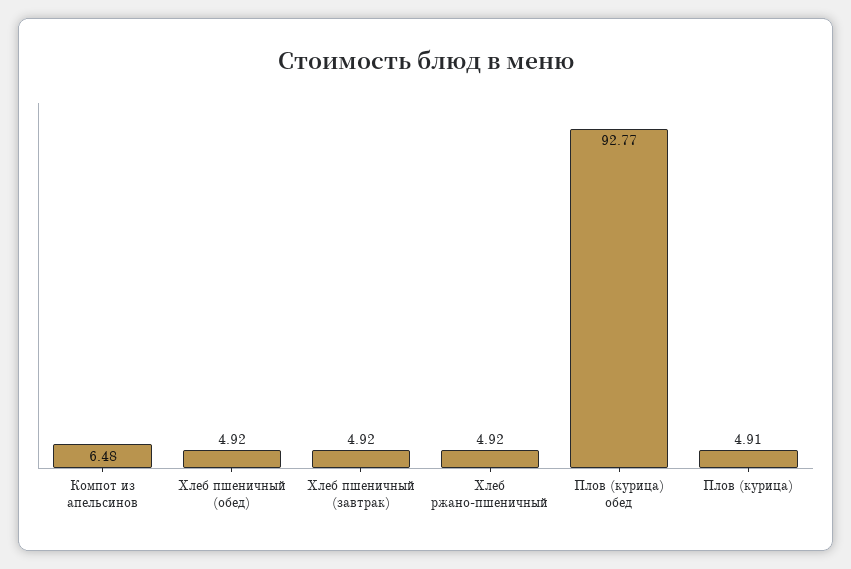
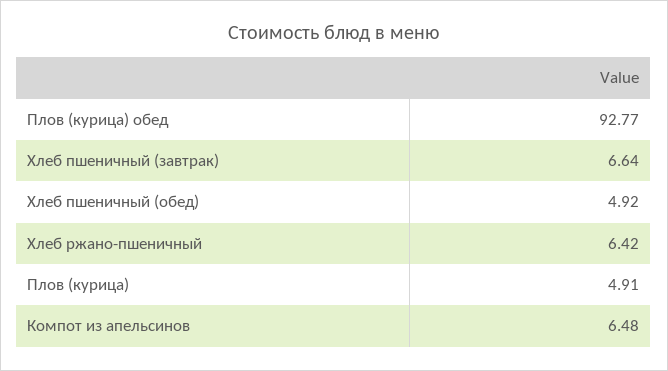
  {
    "Компот из апельсинов": 6.48,
    "Хлеб пшеничный (обед)": 4.92,
-   "Хлеб пшеничный (завтрак)": 4.92,
+   "Хлеб пшеничный (завтрак)": 6.64,
-   "Хлеб ржано-пшеничный": 4.92,
+   "Хлеб ржано-пшеничный": 6.42,
    "Плов (курица) обед": 92.77,
    "Плов (курица)": 4.91
  }

